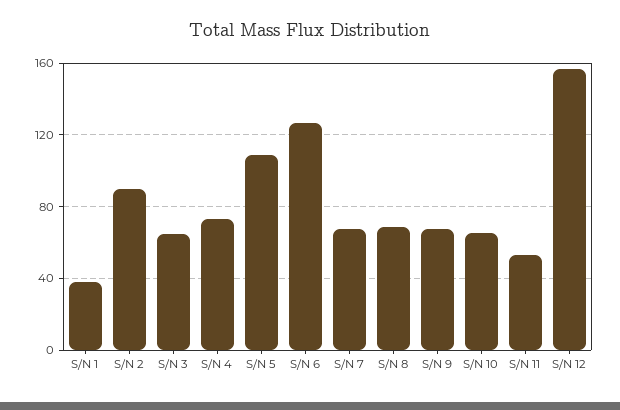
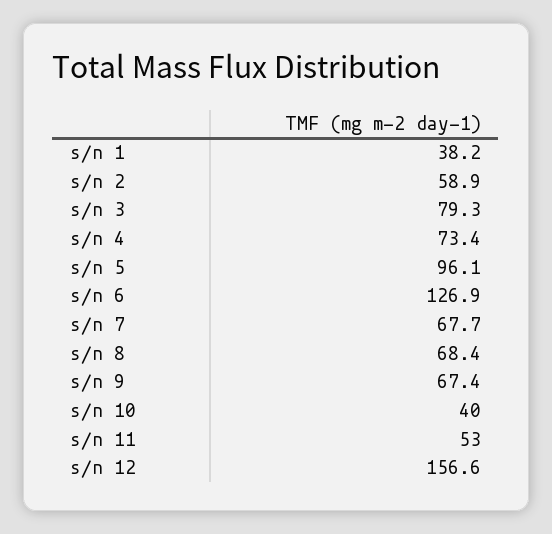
  {
    "S/N 1": 38.2,
-   "S/N 2": 90,
+   "S/N 2": 58.9,
-   "S/N 3": 65,
+   "S/N 3": 79.3,
    "S/N 4": 73.4,
-   "S/N 5": 110,
+   "S/N 5": 96.1,
    "S/N 6": 126.9,
    "S/N 7": 67.7,
    "S/N 8": 68.4,
    "S/N 9": 67.4,
-   "S/N 10": 65,
+   "S/N 10": 40,
    "S/N 11": 53,
    "S/N 12": 156.6
  }

